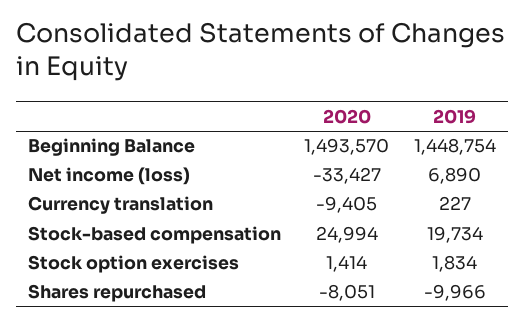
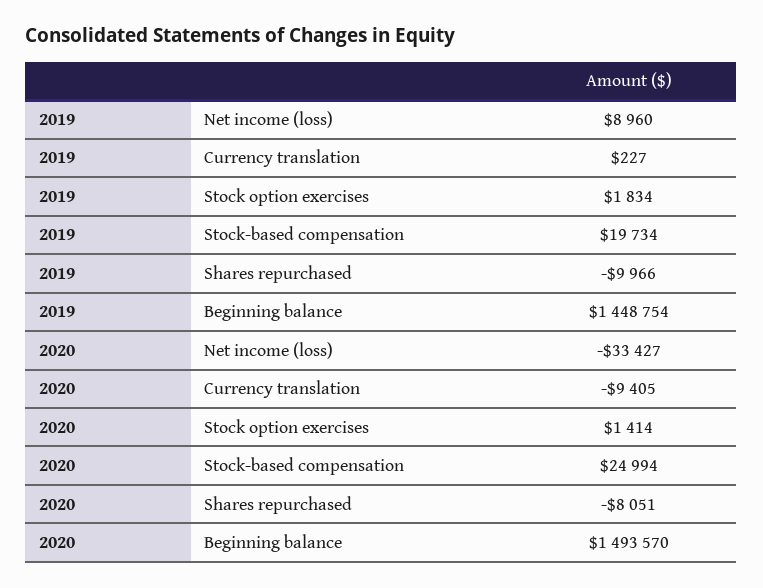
  {
    "2020": {
      "Beginning Balance": 1493570,
      "Net income (loss)": -33427,
      "Currency translation": -9405,
      "Stock-based compensation": 24994,
      "Stock option exercises": 1414,
      "Shares repurchased": -8051
    },
    "2019": {
      "Beginning Balance": 1448754,
-     "Net income (loss)": 6890,
+     "Net income (loss)": 8960,
      "Currency translation": 227,
      "Stock-based compensation": 19734,
      "Stock option exercises": 1834,
      "Shares repurchased": -9966
    }
  }

